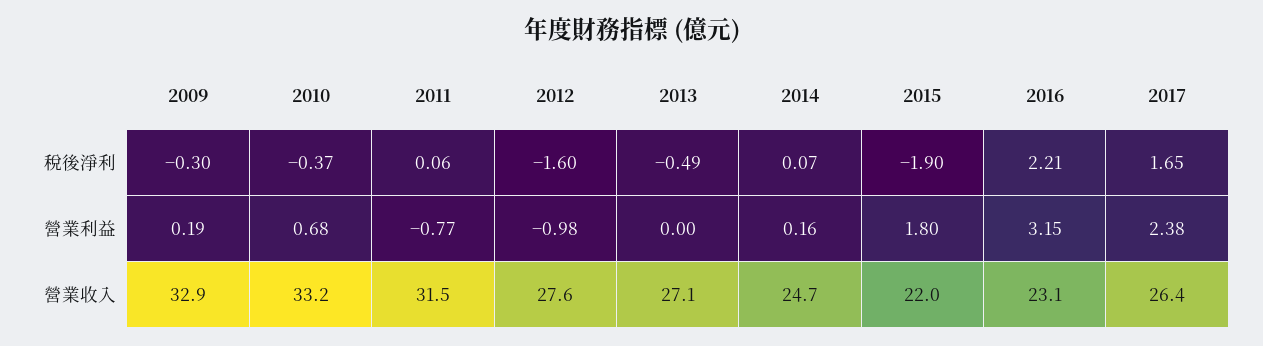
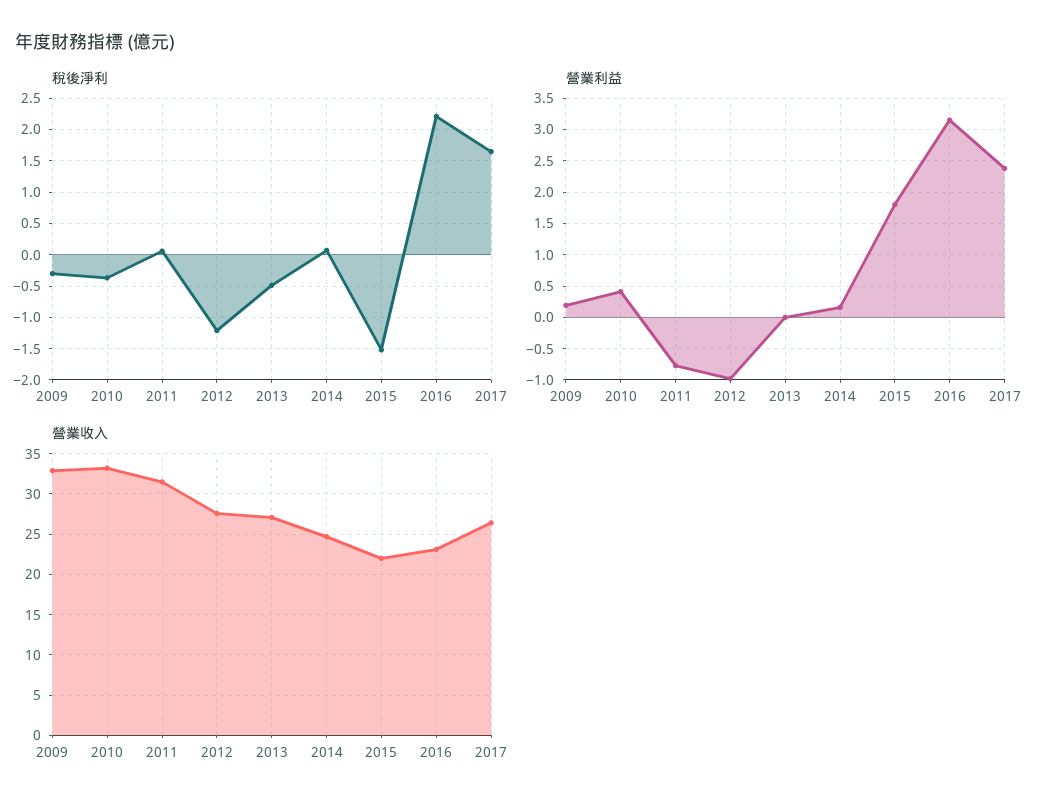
  {
    "稅後淨利": {
      "2009": -0.3,
      "2010": -0.37,
      "2011": 0.06,
-     "2012": -1.6,
+     "2012": -1.2,
      "2013": -0.49,
      "2014": 0.07,
-     "2015": -1.9,
+     "2015": -1.5,
      "2016": 2.21,
      "2017": 1.65
    },
    "營業利益": {
      "2009": 0.19,
-     "2010": 0.68,
+     "2010": 0.4,
      "2011": -0.77,
      "2012": -0.98,
      "2013": 0,
      "2014": 0.16,
      "2015": 1.8,
      "2016": 3.15,
      "2017": 2.38
    },
    "營業收入": {
      "2009": 32.9,
      "2010": 33.2,
      "2011": 31.5,
      "2012": 27.6,
      "2013": 27.1,
      "2014": 24.7,
      "2015": 22,
      "2016": 23.1,
      "2017": 26.4
    }
  }

